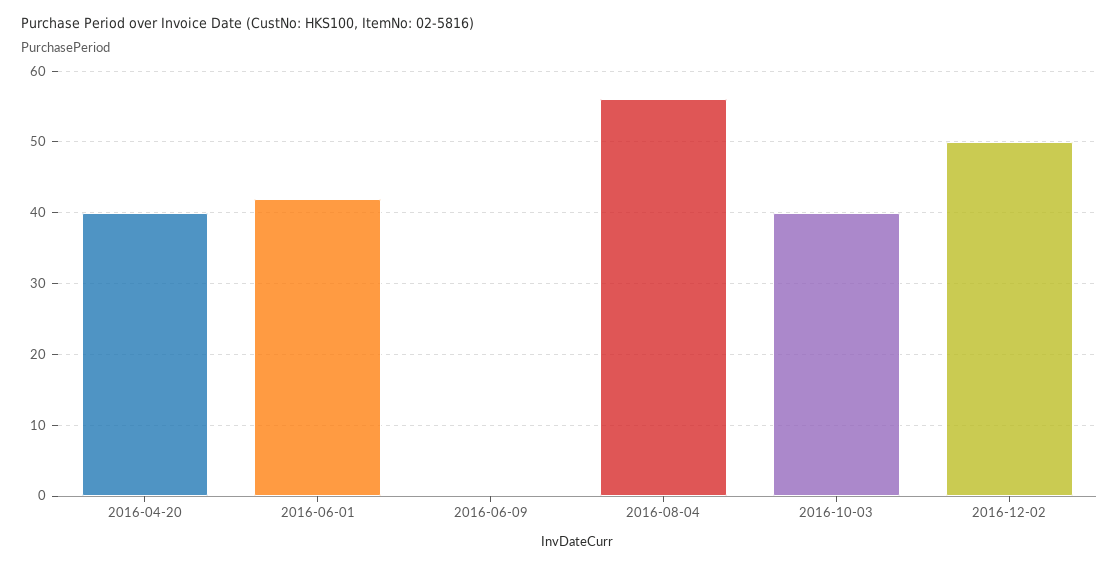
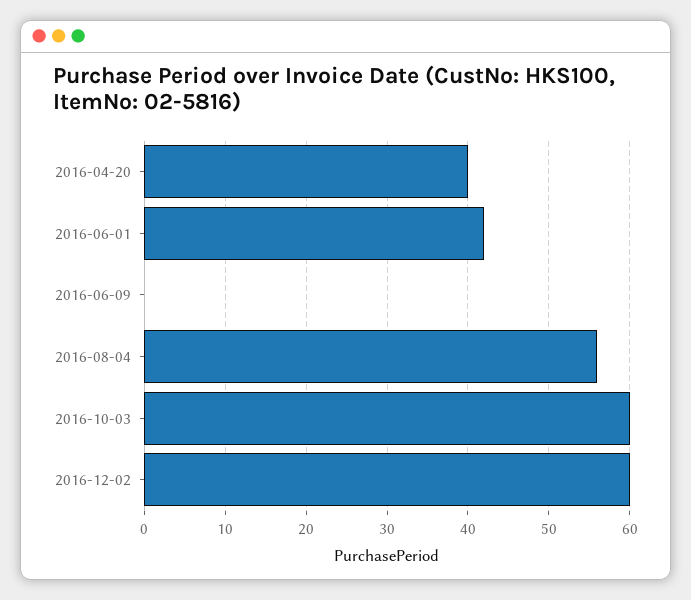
  {
    "2016-04-20": 40,
    "2016-06-01": 42,
    "2016-06-09": 0,
    "2016-08-04": 56,
-   "2016-10-03": 40,
+   "2016-10-03": 60,
-   "2016-12-02": 50
+   "2016-12-02": 60
  }

